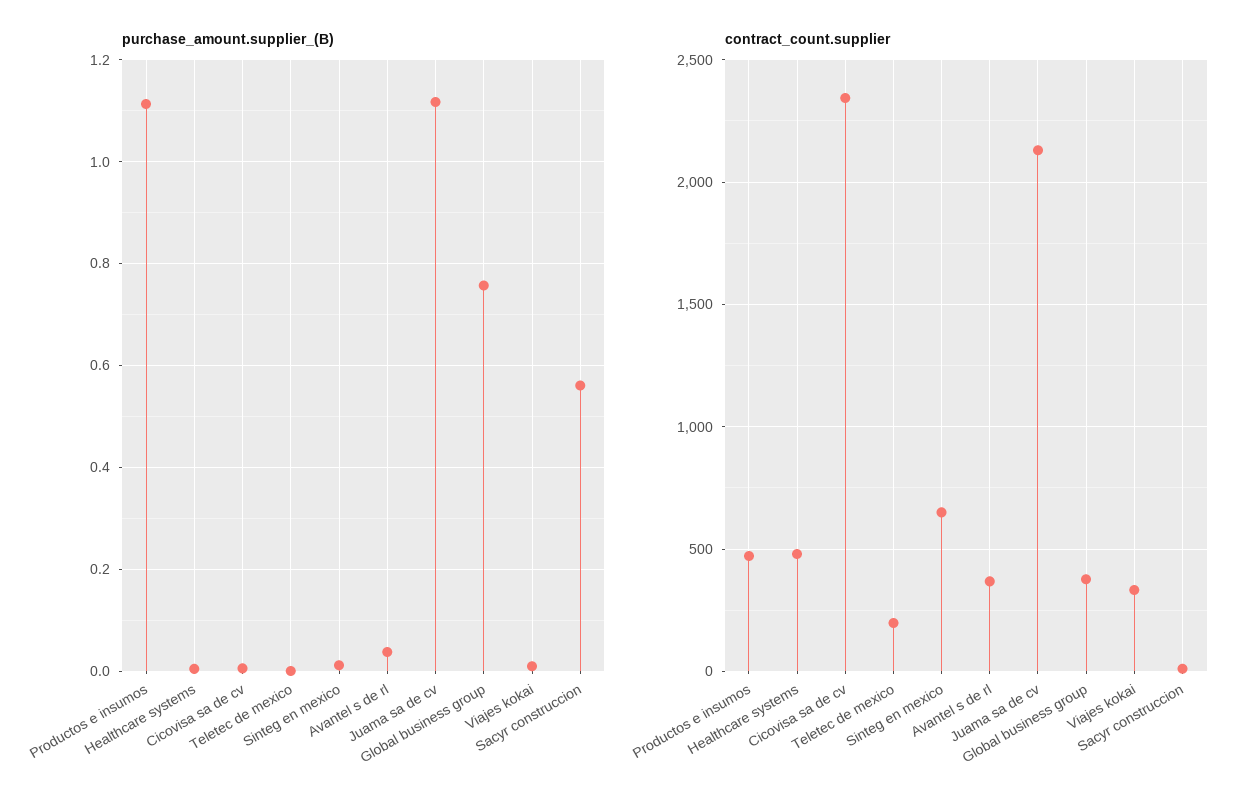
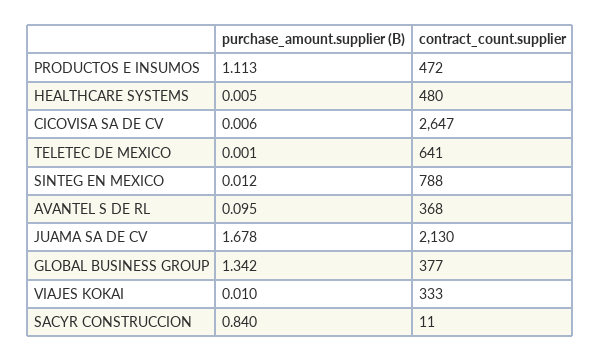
  {
    "purchase_amount.supplier_(B)": {
      "Productos e insumos": 1.113,
      "Healthcare systems": 0.005,
      "Cicovisa sa de cv": 0.006,
      "Teletec de mexico": 0.001,
      "Sinteg en mexico": 0.012,
-     "Avantel s de rl": 0.04,
+     "Avantel s de rl": 0.095,
-     "Juama sa de cv": 1.12,
+     "Juama sa de cv": 1.678,
-     "Global business group": 0.76,
+     "Global business group": 1.342,
      "Viajes kokai": 0.01,
-     "Sacyr construccion": 0.56
+     "Sacyr construccion": 0.84
    },
    "contract_count.supplier": {
      "Productos e insumos": 472,
      "Healthcare systems": 480,
-     "Cicovisa sa de cv": 2350,
+     "Cicovisa sa de cv": 2647,
-     "Teletec de mexico": 200,
+     "Teletec de mexico": 641,
-     "Sinteg en mexico": 650,
+     "Sinteg en mexico": 788,
      "Avantel s de rl": 368,
      "Juama sa de cv": 2130,
      "Global business group": 377,
      "Viajes kokai": 333,
      "Sacyr construccion": 11
    }
  }

